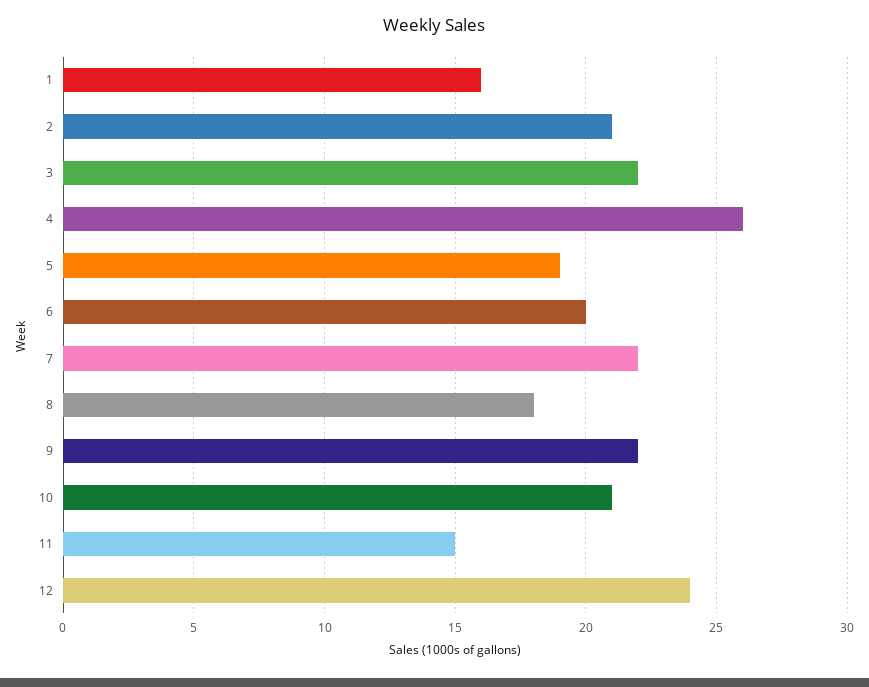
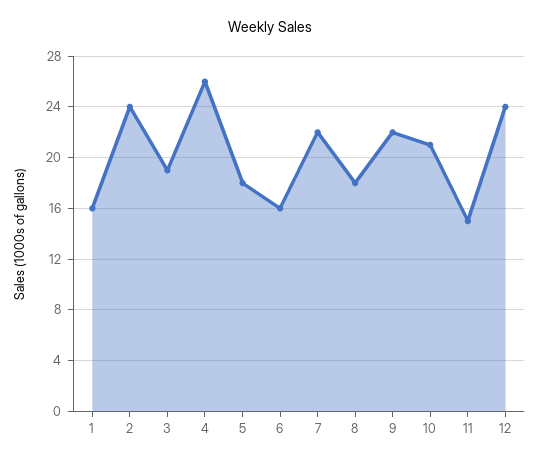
  {
    "1": 16,
-   "2": 21,
+   "2": 24,
-   "3": 22,
+   "3": 19,
    "4": 26,
-   "5": 19,
+   "5": 18,
-   "6": 20,
+   "6": 16,
    "7": 22,
    "8": 18,
    "9": 22,
    "10": 21,
    "11": 15,
    "12": 24
  }

